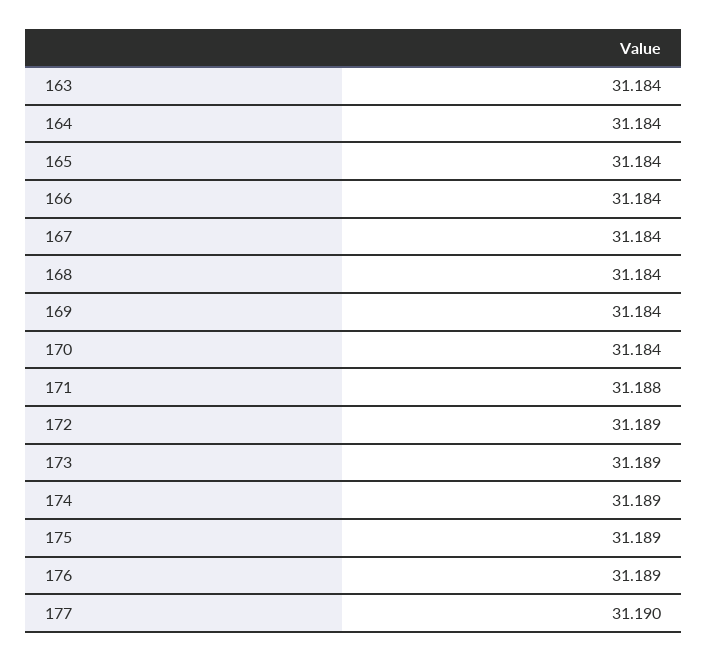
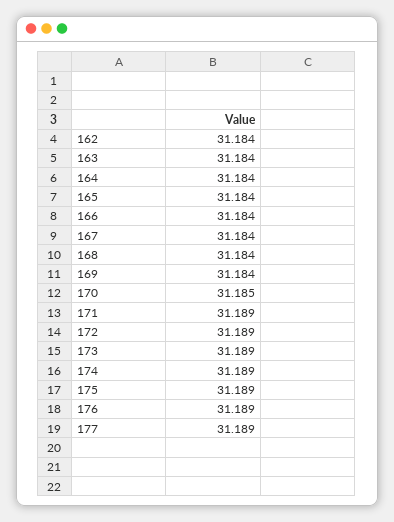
  {
    "163": 31.184,
    "164": 31.184,
    "165": 31.184,
    "166": 31.184,
    "167": 31.184,
    "168": 31.184,
    "169": 31.184,
-   "170": 31.184,
+   "170": 31.185,
-   "171": 31.188,
+   "171": 31.189,
    "172": 31.189,
    "173": 31.189,
    "174": 31.189,
    "175": 31.189,
    "176": 31.189,
-   "177": 31.19
+   "177": 31.189,
+   "162": 31.184
  }

